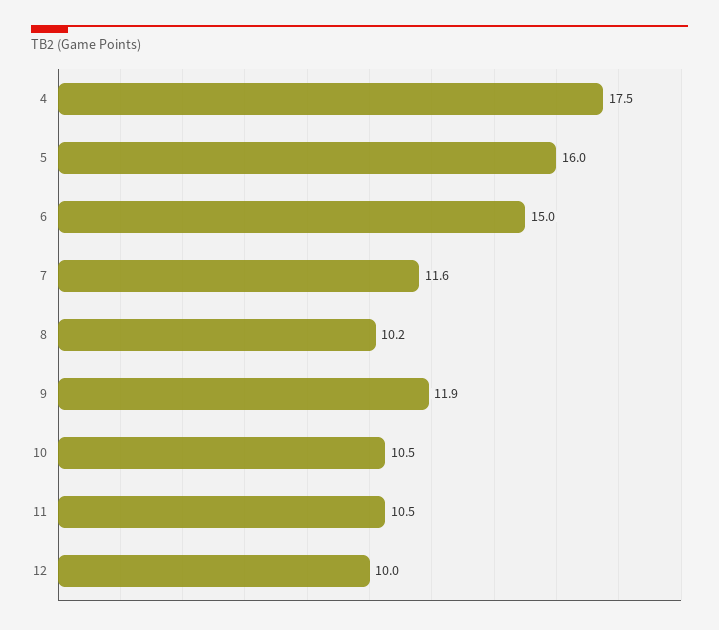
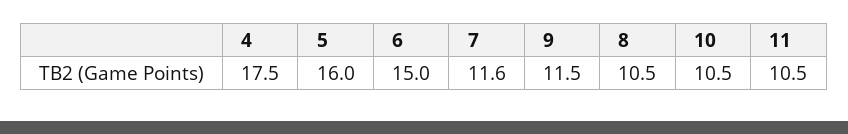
  {
    "4": 17.5,
    "5": 16,
    "6": 15,
    "7": 11.6,
-   "8": 10.2,
+   "8": 10.5,
-   "9": 11.9,
+   "9": 11.5,
    "10": 10.5,
-   "11": 10.5,
+   "11": 10.5
-   "12": 10
  }

